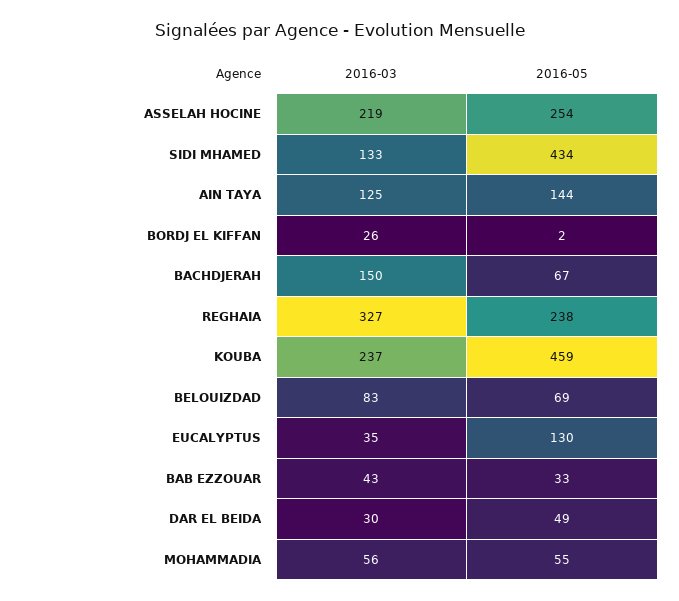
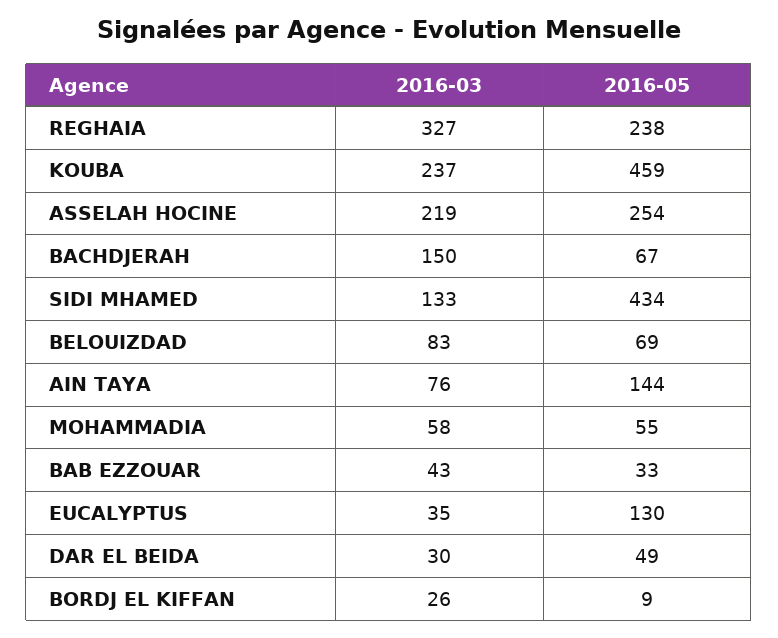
  {
    "2016-03": {
      "ASSELAH HOCINE": 219,
      "SIDI MHAMED": 133,
-     "AIN TAYA": 125,
+     "AIN TAYA": 76,
      "BORDJ EL KIFFAN": 26,
      "BACHDJERAH": 150,
      "REGHAIA": 327,
      "KOUBA": 237,
      "BELOUIZDAD": 83,
      "EUCALYPTUS": 35,
      "BAB EZZOUAR": 43,
      "DAR EL BEIDA": 30,
-     "MOHAMMADIA": 56
+     "MOHAMMADIA": 58
    },
    "2016-05": {
      "ASSELAH HOCINE": 254,
      "SIDI MHAMED": 434,
      "AIN TAYA": 144,
-     "BORDJ EL KIFFAN": 2,
+     "BORDJ EL KIFFAN": 9,
      "BACHDJERAH": 67,
      "REGHAIA": 238,
      "KOUBA": 459,
      "BELOUIZDAD": 69,
      "EUCALYPTUS": 130,
      "BAB EZZOUAR": 33,
      "DAR EL BEIDA": 49,
      "MOHAMMADIA": 55
    }
  }

